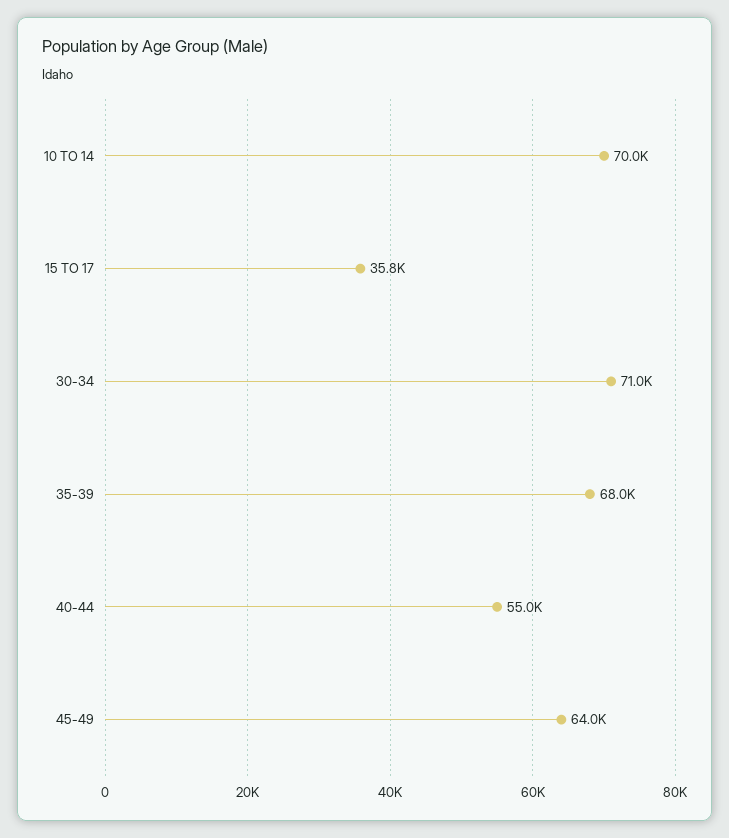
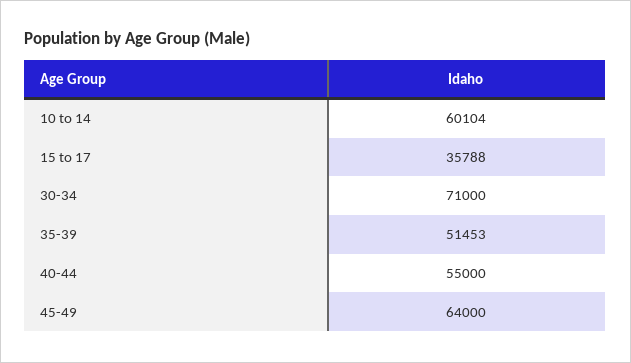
  {
-   "10 TO 14": 70000,
+   "10 TO 14": 60104,
    "15 TO 17": 35788,
    "30-34": 71000,
-   "35-39": 68000,
+   "35-39": 51453,
    "40-44": 55000,
    "45-49": 64000
  }

